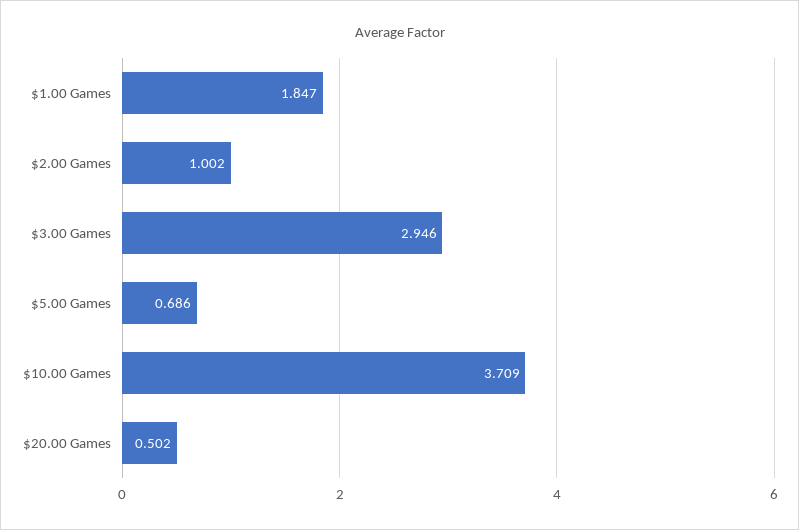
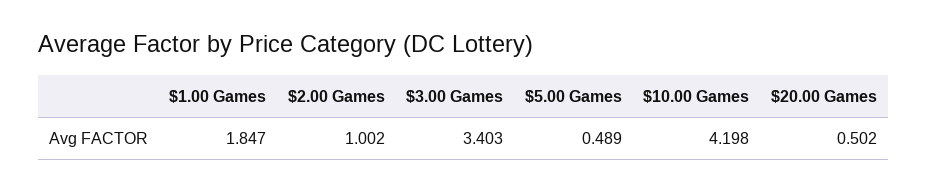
  {
    "$1.00 Games": 1.847,
    "$2.00 Games": 1.002,
-   "$3.00 Games": 2.946,
+   "$3.00 Games": 3.403,
-   "$5.00 Games": 0.686,
+   "$5.00 Games": 0.489,
-   "$10.00 Games": 3.709,
+   "$10.00 Games": 4.198,
    "$20.00 Games": 0.502
  }

